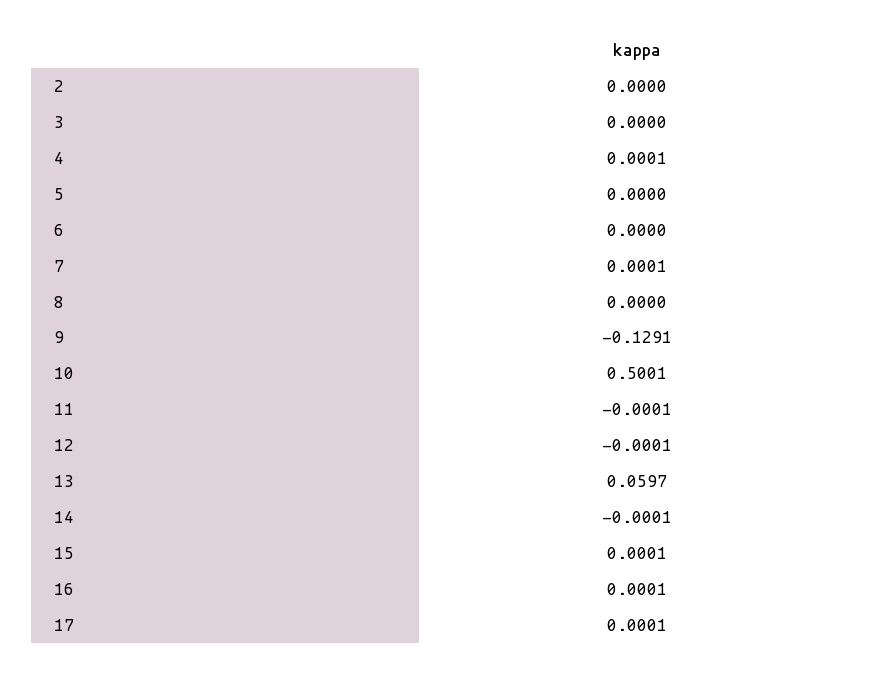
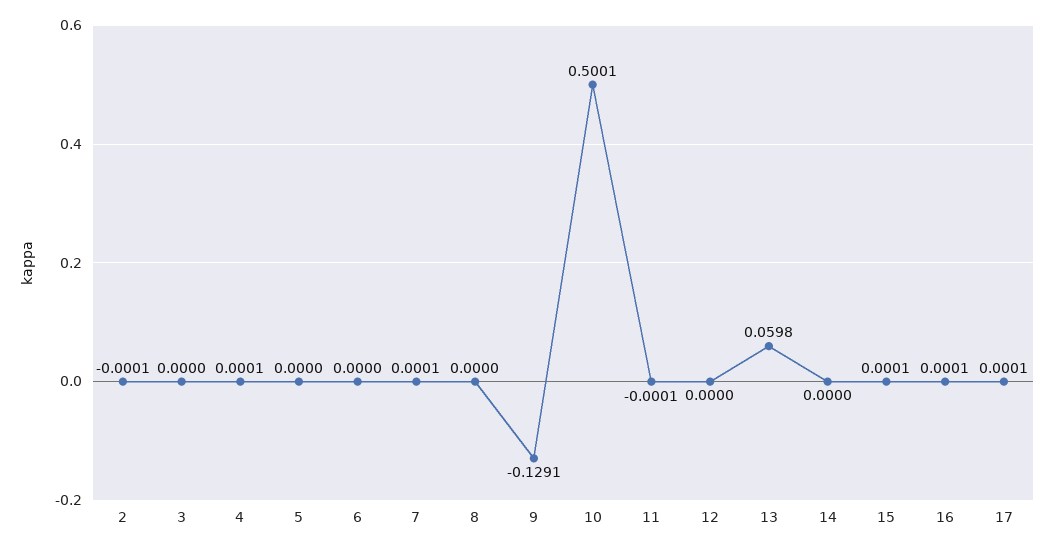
  {
-   "2": 0,
+   "2": -0.0001,
    "3": 0,
    "4": 0.0001,
    "5": 0,
    "6": 0,
    "7": 0.0001,
    "8": 0,
    "9": -0.1291,
    "10": 0.5001,
    "11": -0.0001,
-   "12": -0.0001,
+   "12": 0,
-   "13": 0.0597,
+   "13": 0.0598,
-   "14": -0.0001,
+   "14": 0,
    "15": 0.0001,
    "16": 0.0001,
    "17": 0.0001
  }

